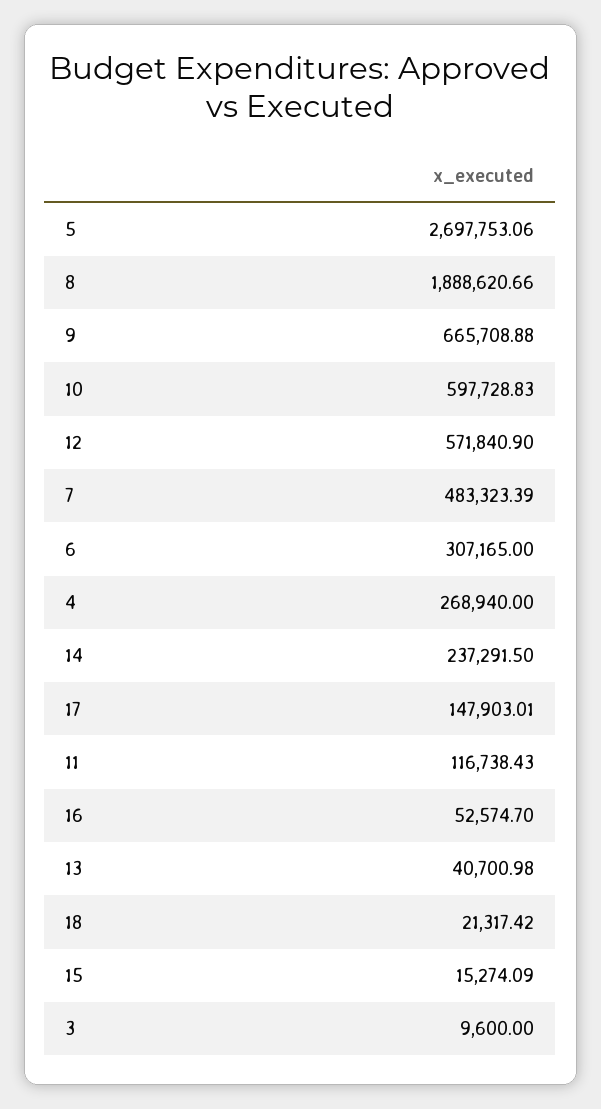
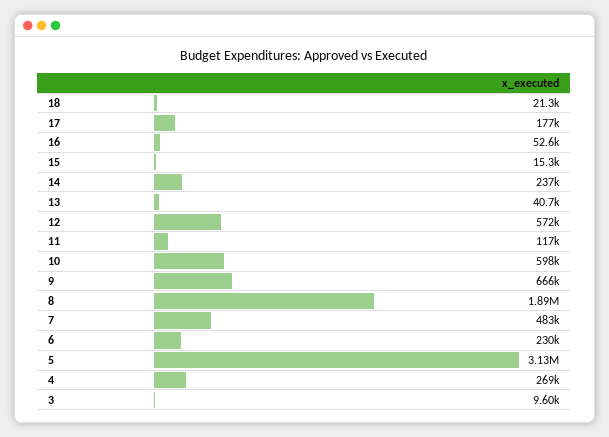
  {
-   "5": 2697753.06,
+   "5": 3130000,
    "8": 1888620.66,
    "9": 665708.88,
    "10": 597728.83,
    "12": 571840.9,
    "7": 483323.39,
-   "6": 307165,
+   "6": 230000,
    "4": 268940,
    "14": 237291.5,
-   "17": 147903.01,
+   "17": 177000,
    "11": 116738.43,
    "16": 52574.7,
    "13": 40700.98,
    "18": 21317.42,
    "15": 15274.09,
    "3": 9600
  }

